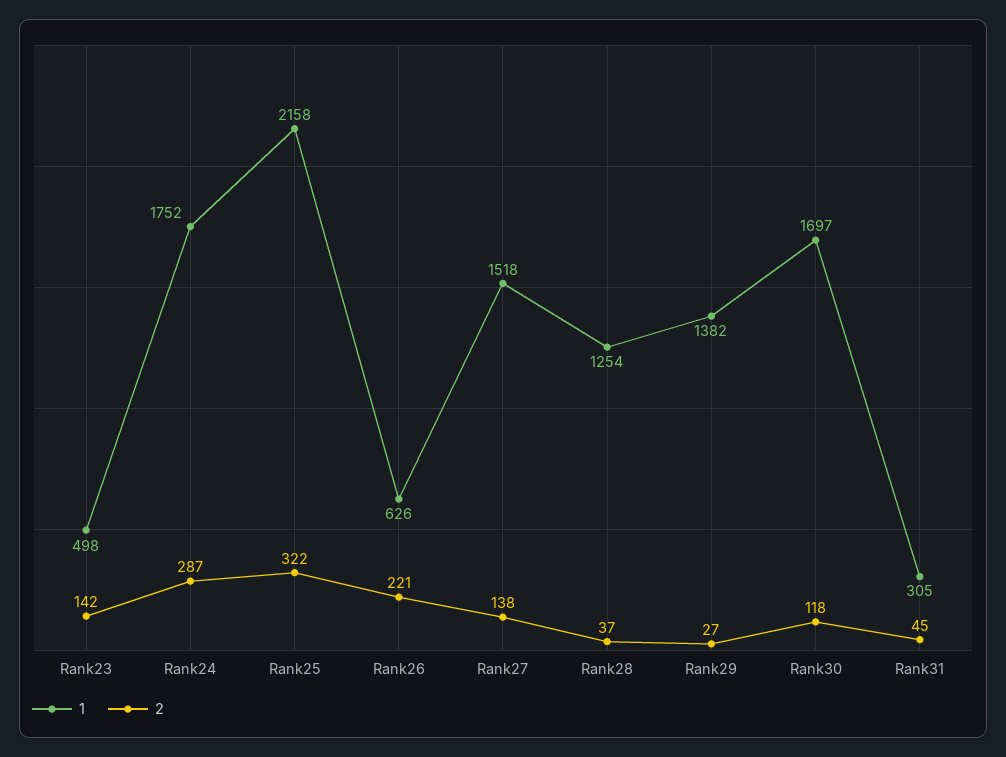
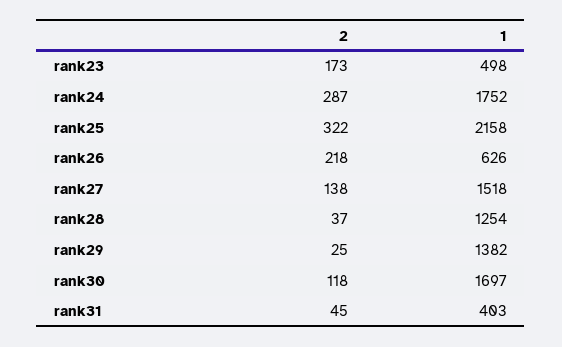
  {
    "1": {
      "Rank23": 498,
      "Rank24": 1752,
      "Rank25": 2158,
      "Rank26": 626,
      "Rank27": 1518,
      "Rank28": 1254,
      "Rank29": 1382,
      "Rank30": 1697,
-     "Rank31": 305
+     "Rank31": 403
    },
    "2": {
-     "Rank23": 142,
+     "Rank23": 173,
      "Rank24": 287,
      "Rank25": 322,
-     "Rank26": 221,
+     "Rank26": 218,
      "Rank27": 138,
      "Rank28": 37,
-     "Rank29": 27,
+     "Rank29": 25,
      "Rank30": 118,
      "Rank31": 45
    }
  }

